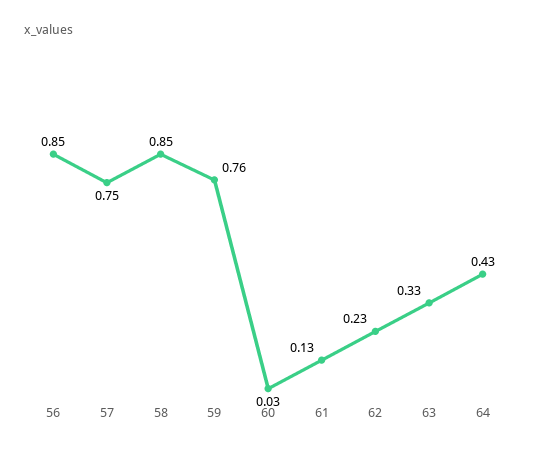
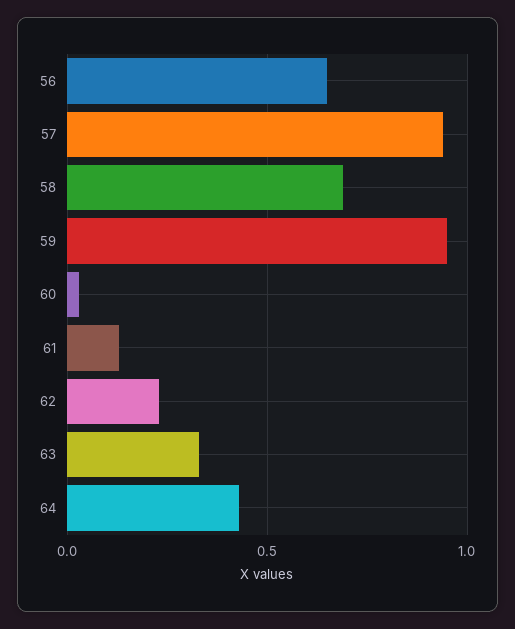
  {
-   "56": 0.85,
+   "56": 0.65,
-   "57": 0.75,
+   "57": 0.95,
-   "58": 0.85,
+   "58": 0.7,
-   "59": 0.76,
+   "59": 0.95,
    "60": 0.03,
    "61": 0.13,
    "62": 0.23,
    "63": 0.33,
    "64": 0.43
  }

